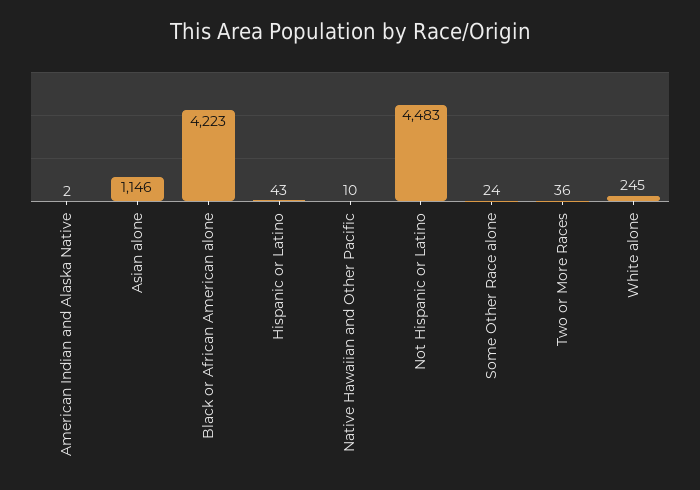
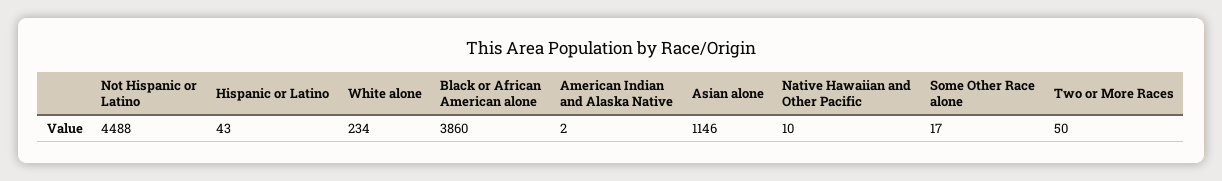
  {
    "American Indian and Alaska Native": 2,
    "Asian alone": 1146,
-   "Black or African American alone": 4223,
+   "Black or African American alone": 3860,
    "Hispanic or Latino": 43,
    "Native Hawaiian and Other Pacific": 10,
-   "Not Hispanic or Latino": 4483,
+   "Not Hispanic or Latino": 4488,
-   "Some Other Race alone": 24,
+   "Some Other Race alone": 17,
-   "Two or More Races": 36,
+   "Two or More Races": 50,
-   "White alone": 245
+   "White alone": 234
  }

